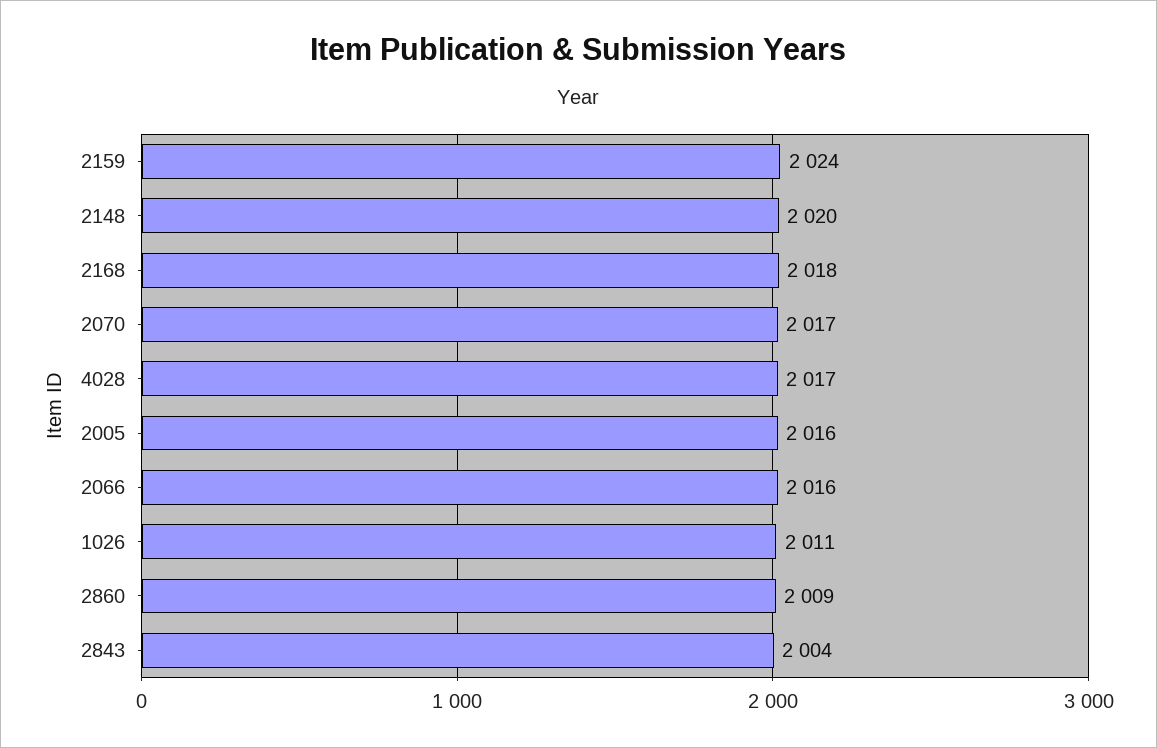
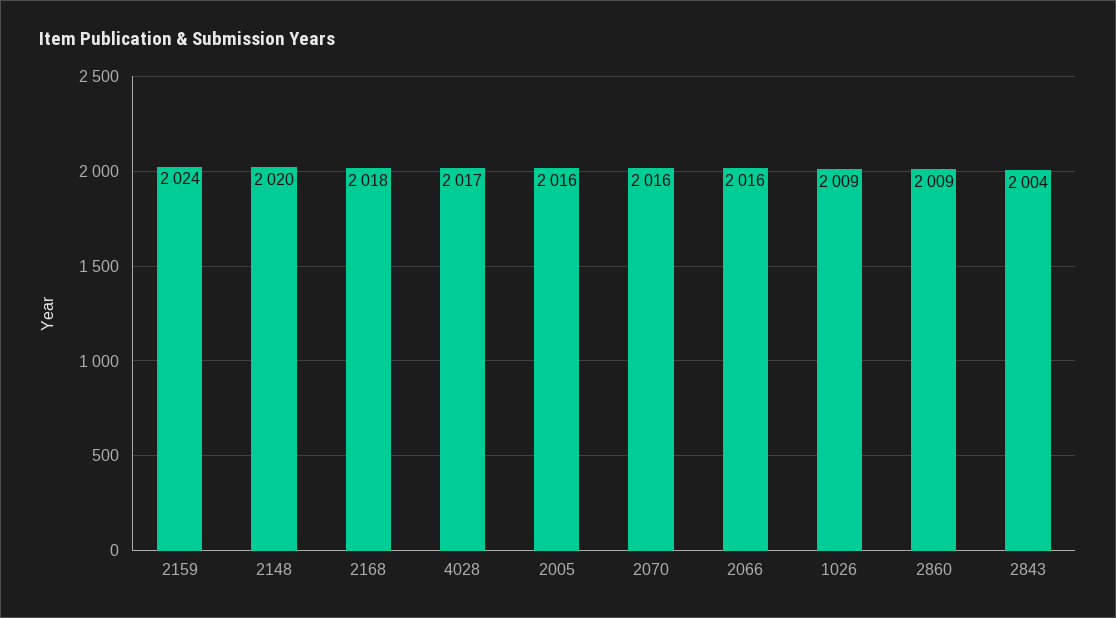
  {
    "2159": 2024,
    "2148": 2020,
    "2168": 2018,
-   "2070": 2017,
+   "2070": 2016,
    "4028": 2017,
    "2005": 2016,
    "2066": 2016,
-   "1026": 2011,
+   "1026": 2009,
    "2860": 2009,
    "2843": 2004
  }

